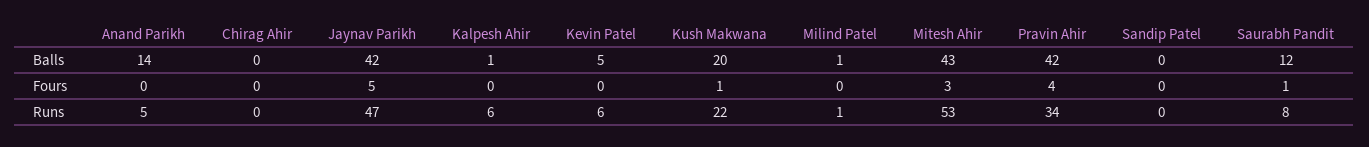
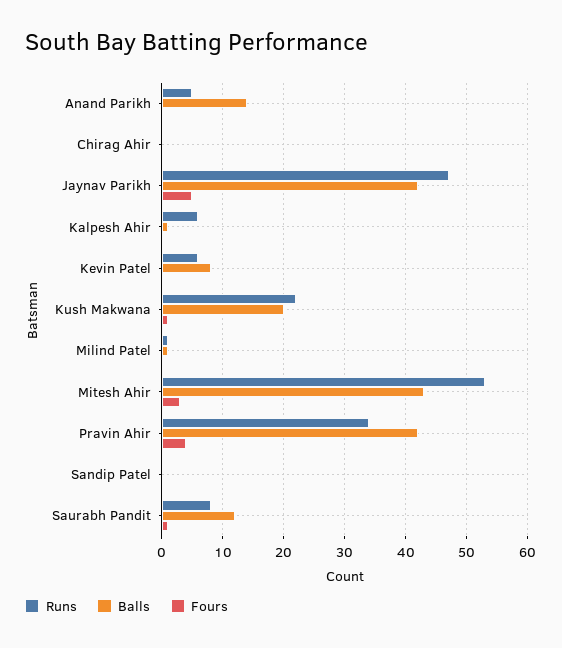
  {
    "Balls": {
      "Anand Parikh": 14,
      "Chirag Ahir": 0,
      "Jaynav Parikh": 42,
      "Kalpesh Ahir": 1,
-     "Kevin Patel": 5,
+     "Kevin Patel": 8,
      "Kush Makwana": 20,
      "Milind Patel": 1,
      "Mitesh Ahir": 43,
      "Pravin Ahir": 42,
      "Sandip Patel": 0,
      "Saurabh Pandit": 12
    },
    "Fours": {
      "Anand Parikh": 0,
      "Chirag Ahir": 0,
      "Jaynav Parikh": 5,
      "Kalpesh Ahir": 0,
      "Kevin Patel": 0,
      "Kush Makwana": 1,
      "Milind Patel": 0,
      "Mitesh Ahir": 3,
      "Pravin Ahir": 4,
      "Sandip Patel": 0,
      "Saurabh Pandit": 1
    },
    "Runs": {
      "Anand Parikh": 5,
      "Chirag Ahir": 0,
      "Jaynav Parikh": 47,
      "Kalpesh Ahir": 6,
      "Kevin Patel": 6,
      "Kush Makwana": 22,
      "Milind Patel": 1,
      "Mitesh Ahir": 53,
      "Pravin Ahir": 34,
      "Sandip Patel": 0,
      "Saurabh Pandit": 8
    }
  }

